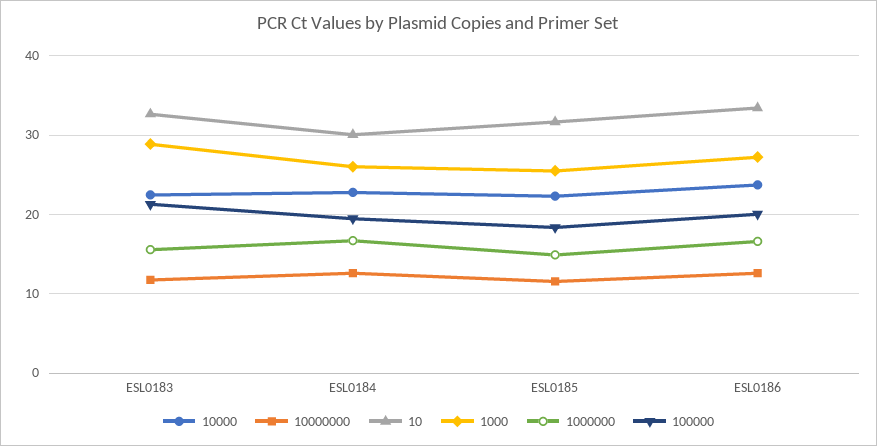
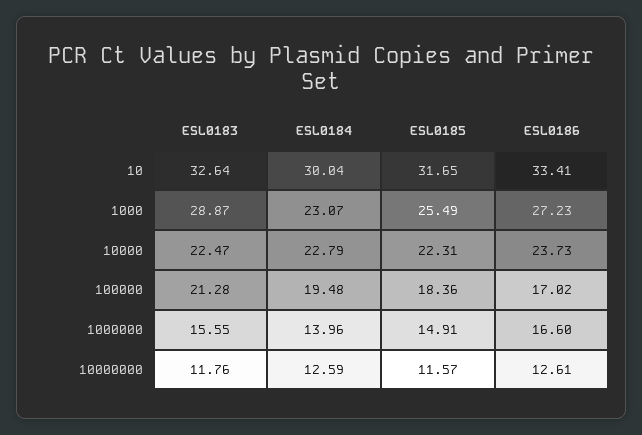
  {
    "10000": {
      "ESL0183": 22.47,
      "ESL0184": 22.79,
      "ESL0185": 22.31,
      "ESL0186": 23.73
    },
    "10000000": {
      "ESL0183": 11.76,
      "ESL0184": 12.59,
      "ESL0185": 11.57,
      "ESL0186": 12.61
    },
    "10": {
      "ESL0183": 32.64,
      "ESL0184": 30.04,
      "ESL0185": 31.65,
      "ESL0186": 33.41
    },
    "1000": {
      "ESL0183": 28.87,
-     "ESL0184": 26,
+     "ESL0184": 23.07,
      "ESL0185": 25.49,
      "ESL0186": 27.23
    },
    "1000000": {
      "ESL0183": 15.55,
-     "ESL0184": 17,
+     "ESL0184": 13.96,
      "ESL0185": 14.91,
      "ESL0186": 16.6
    },
    "100000": {
      "ESL0183": 21.28,
      "ESL0184": 19.48,
      "ESL0185": 18.36,
-     "ESL0186": 20
+     "ESL0186": 17.02
    }
  }

